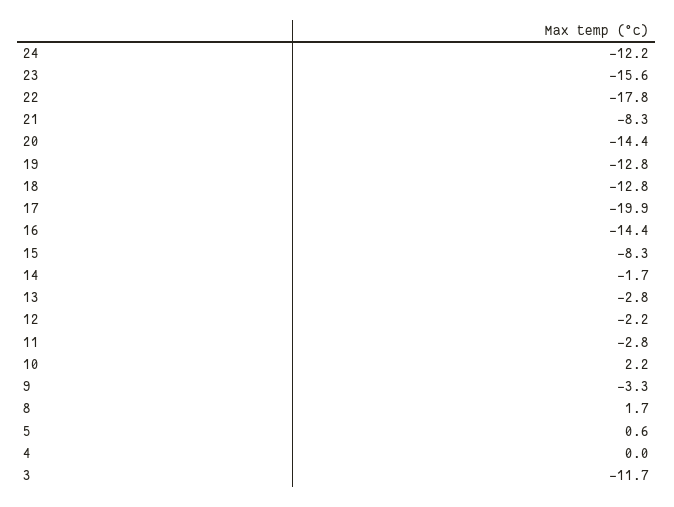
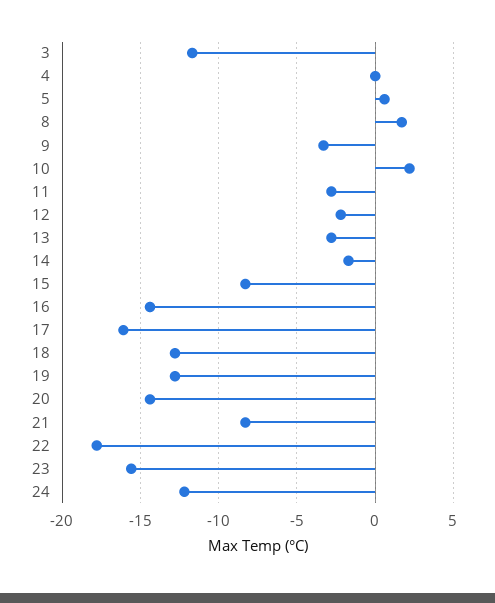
  {
    "24": -12.2,
    "23": -15.6,
    "22": -17.8,
    "21": -8.3,
    "20": -14.4,
    "19": -12.8,
    "18": -12.8,
-   "17": -19.9,
+   "17": -16,
    "16": -14.4,
    "15": -8.3,
    "14": -1.7,
    "13": -2.8,
    "12": -2.2,
    "11": -2.8,
    "10": 2.2,
    "9": -3.3,
    "8": 1.7,
    "5": 0.6,
    "4": 0,
    "3": -11.7
  }

